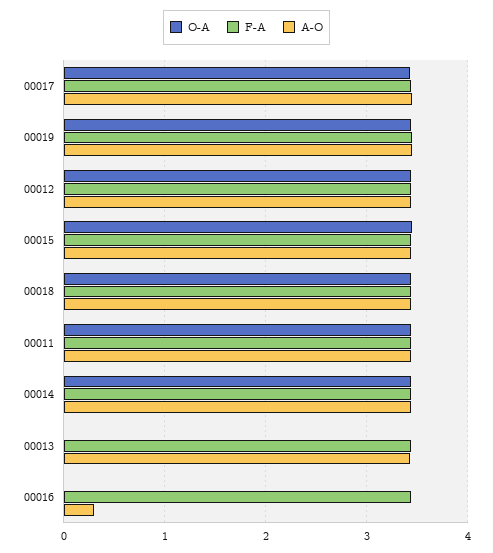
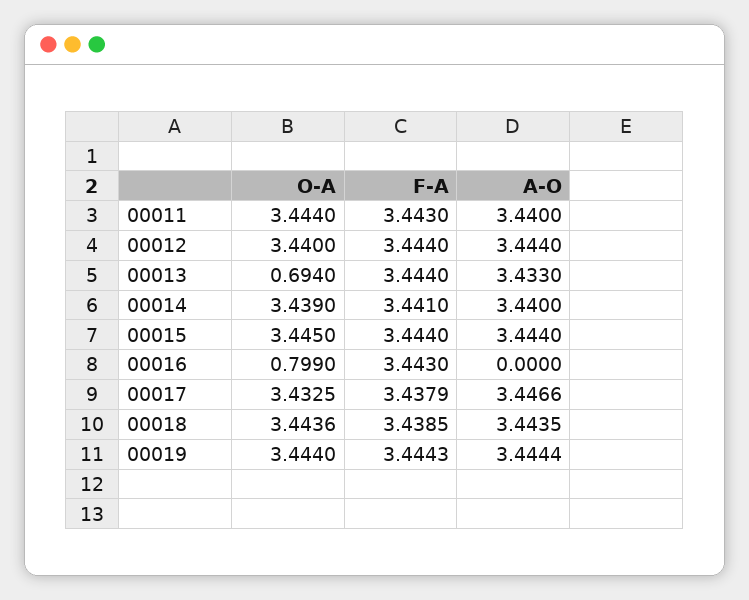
  {
    "O-A": {
      "00017": 3.4325,
      "00019": 3.444,
      "00012": 3.44,
      "00015": 3.445,
      "00018": 3.4436,
      "00011": 3.444,
      "00014": 3.439,
-     "00013": 0,
+     "00013": 0.694,
-     "00016": 0
+     "00016": 0.799
    },
    "F-A": {
      "00017": 3.4379,
      "00019": 3.4443,
      "00012": 3.444,
      "00015": 3.444,
      "00018": 3.4385,
      "00011": 3.443,
      "00014": 3.441,
      "00013": 3.444,
      "00016": 3.443
    },
    "A-O": {
      "00017": 3.4466,
      "00019": 3.4444,
      "00012": 3.444,
      "00015": 3.444,
      "00018": 3.4435,
      "00011": 3.44,
      "00014": 3.44,
      "00013": 3.433,
-     "00016": 0.3
+     "00016": 0
    }
  }

